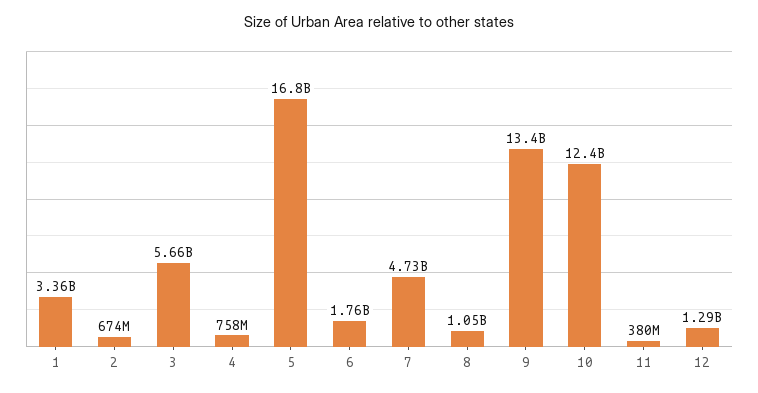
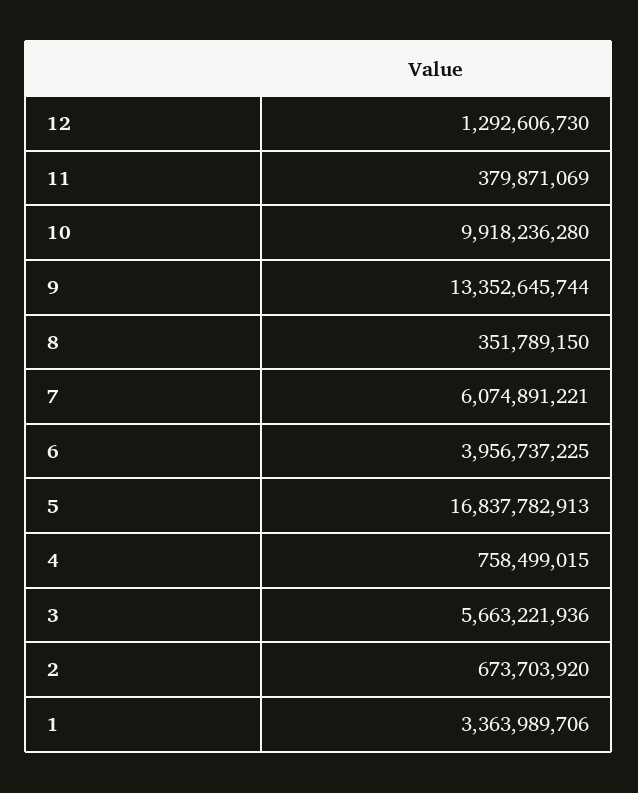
  {
    "1": 3363989706,
    "2": 673703920,
    "3": 5663221936,
    "4": 758499015,
    "5": 16837782913,
-   "6": 1760000000,
+   "6": 3956737225,
-   "7": 4730000000,
+   "7": 6074891221,
-   "8": 1050000000,
+   "8": 351789150,
    "9": 13352645744,
-   "10": 12400000000,
+   "10": 9918236280,
    "11": 379871069,
    "12": 1292606730
  }

